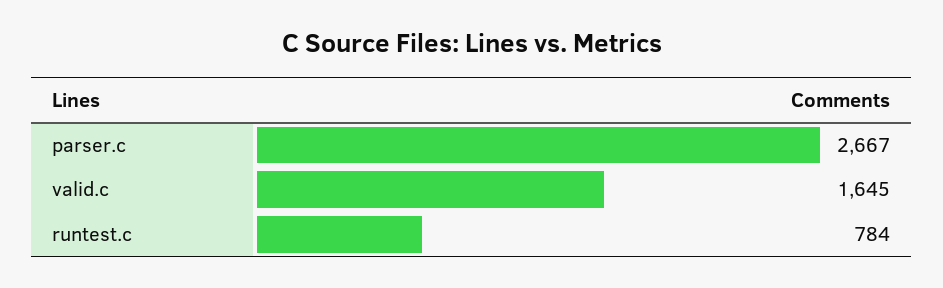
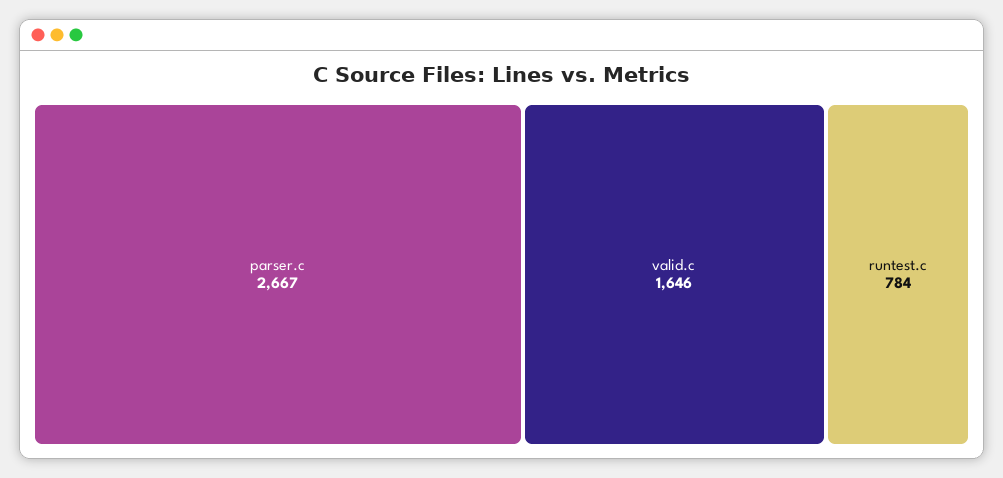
  {
    "parser.c": 2667,
-   "valid.c": 1645,
+   "valid.c": 1646,
    "runtest.c": 784
  }

